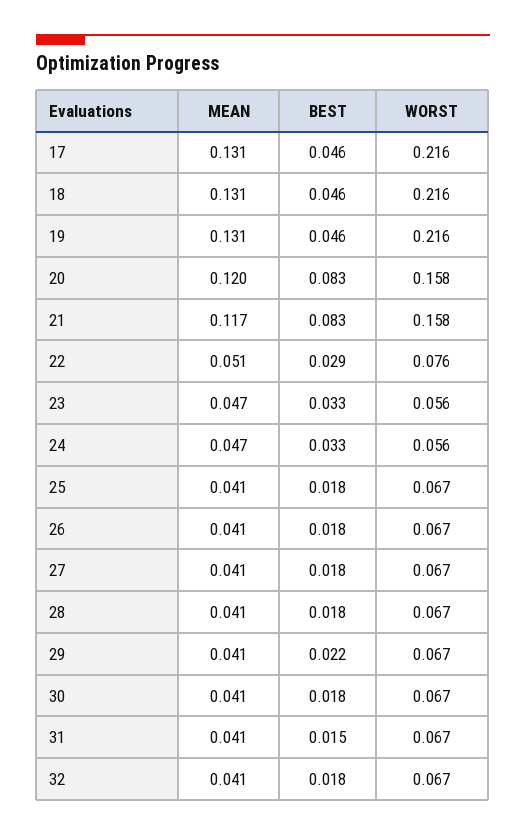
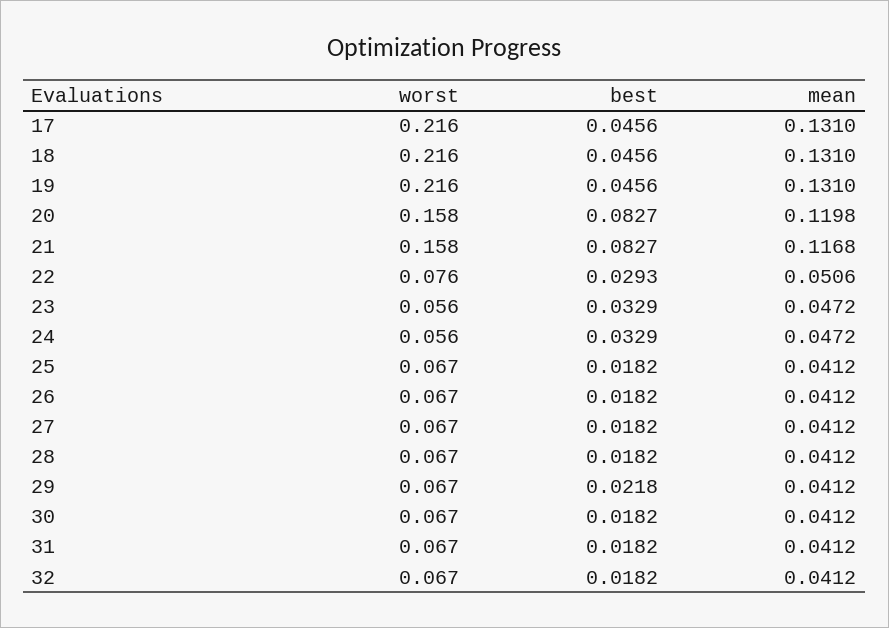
  {
    "MEAN": {
      "17": 0.131,
      "18": 0.131,
      "19": 0.131,
      "20": 0.1198,
      "21": 0.1168,
      "22": 0.0506,
      "23": 0.0472,
      "24": 0.0472,
      "25": 0.0412,
      "26": 0.0412,
      "27": 0.0412,
      "28": 0.0412,
      "29": 0.0412,
      "30": 0.0412,
      "31": 0.0412,
      "32": 0.0412
    },
    "BEST": {
      "17": 0.0456,
      "18": 0.0456,
      "19": 0.0456,
      "20": 0.0827,
      "21": 0.0827,
      "22": 0.0293,
      "23": 0.0329,
      "24": 0.0329,
      "25": 0.0182,
      "26": 0.0182,
      "27": 0.0182,
      "28": 0.0182,
      "29": 0.0218,
      "30": 0.0182,
-     "31": 0.015,
+     "31": 0.0182,
      "32": 0.0182
    },
    "WORST": {
      "17": 0.216,
      "18": 0.216,
      "19": 0.216,
      "20": 0.158,
      "21": 0.158,
      "22": 0.076,
      "23": 0.056,
      "24": 0.056,
      "25": 0.067,
      "26": 0.067,
      "27": 0.067,
      "28": 0.067,
      "29": 0.067,
      "30": 0.067,
      "31": 0.067,
      "32": 0.067
    }
  }

